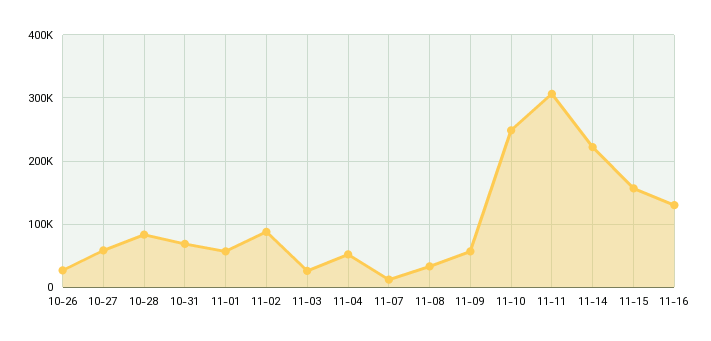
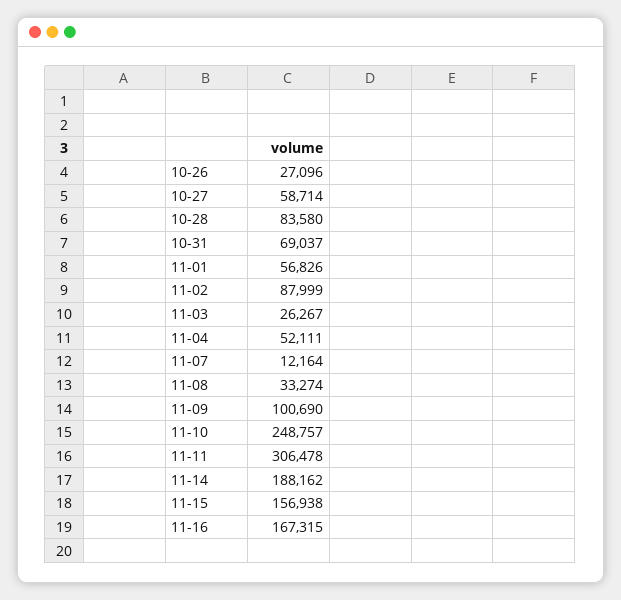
  {
    "10-26": 27096,
    "10-27": 58714,
    "10-28": 83580,
    "10-31": 69037,
    "11-01": 56826,
    "11-02": 87999,
    "11-03": 26267,
    "11-04": 52111,
    "11-07": 12164,
    "11-08": 33274,
-   "11-09": 60000,
+   "11-09": 100690,
    "11-10": 248757,
    "11-11": 306478,
-   "11-14": 220000,
+   "11-14": 188162,
    "11-15": 156938,
-   "11-16": 130000
+   "11-16": 167315
  }

